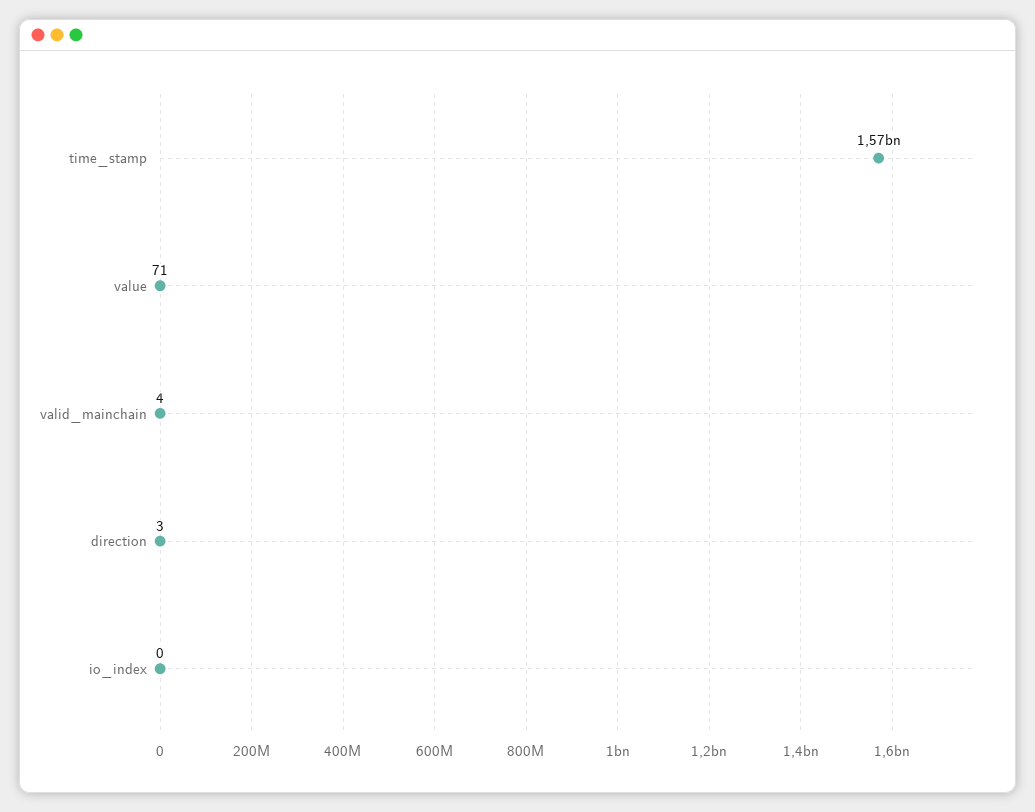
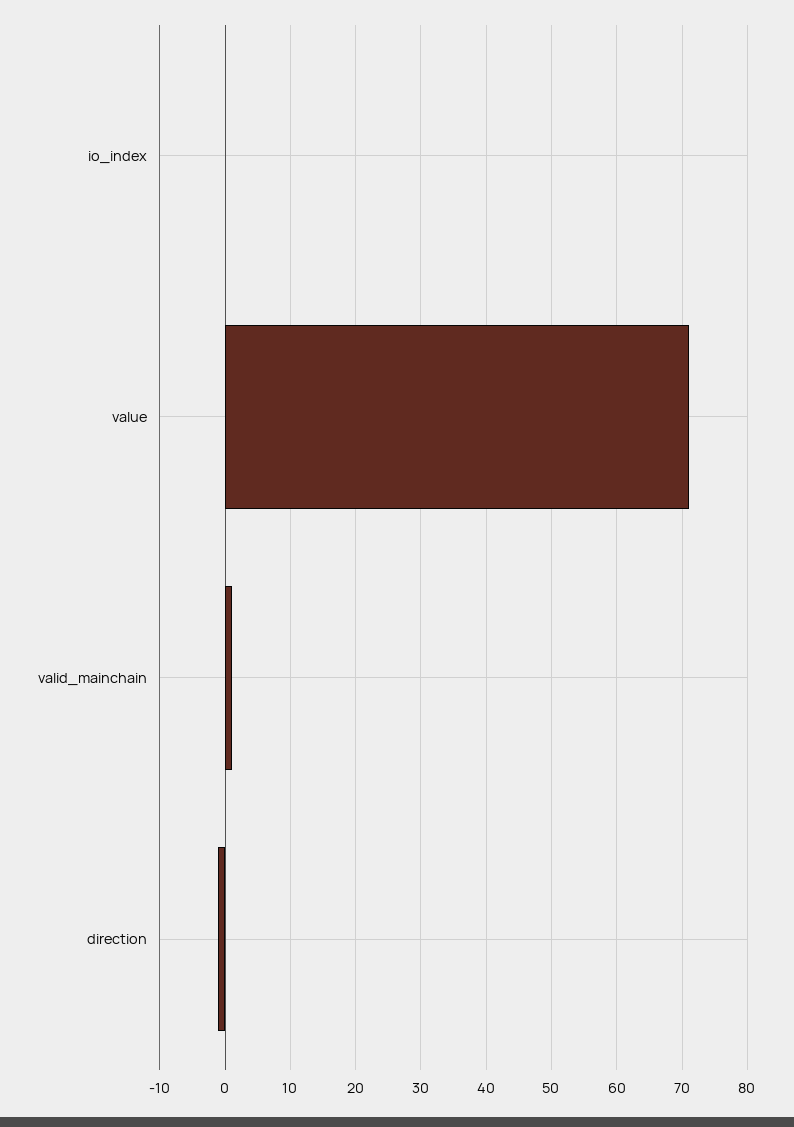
  {
-   "time_stamp": 1570000000,
    "value": 71,
-   "valid_mainchain": 4,
+   "valid_mainchain": 1,
-   "direction": 3,
+   "direction": -1,
    "io_index": 0
  }

